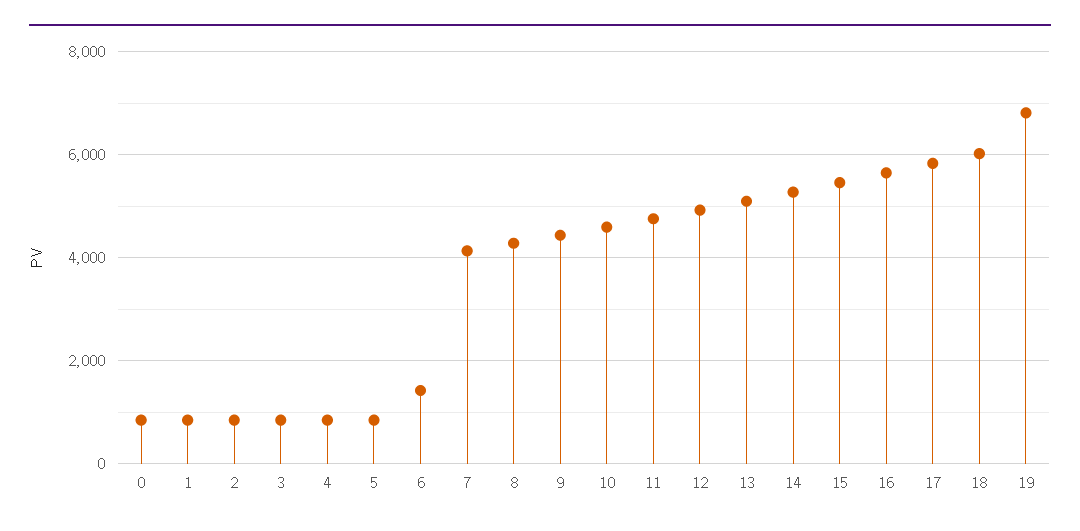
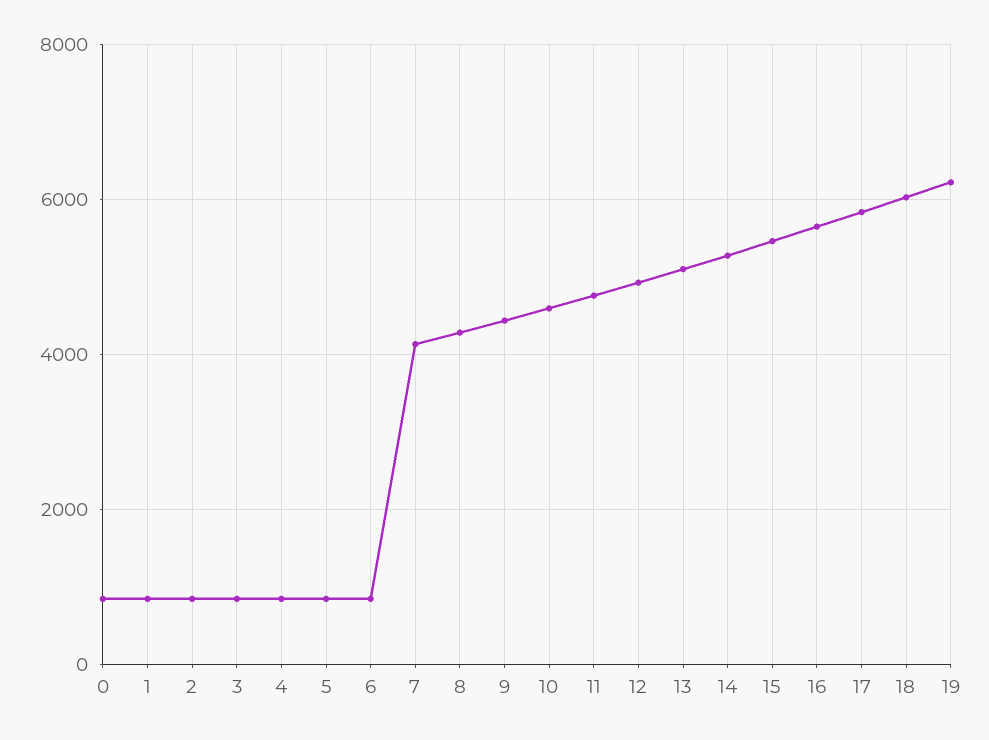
  {
    "0": 800,
    "1": 800,
    "2": 800,
    "3": 800,
    "4": 800,
    "5": 800,
-   "6": 1400,
+   "6": 800,
    "7": 4200,
    "8": 4200,
    "9": 4400,
    "10": 4600,
    "11": 4800,
    "12": 5000,
    "13": 5200,
    "14": 5200,
    "15": 5400,
    "16": 5600,
    "17": 5800,
    "18": 6000,
-   "19": 6800
+   "19": 6200
  }

